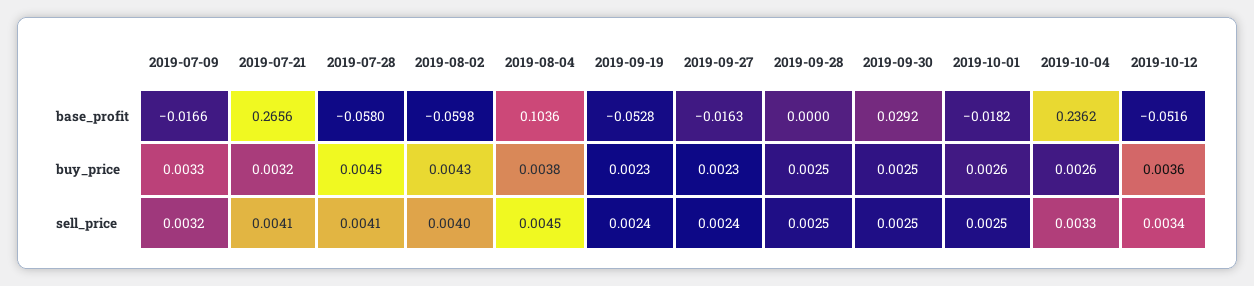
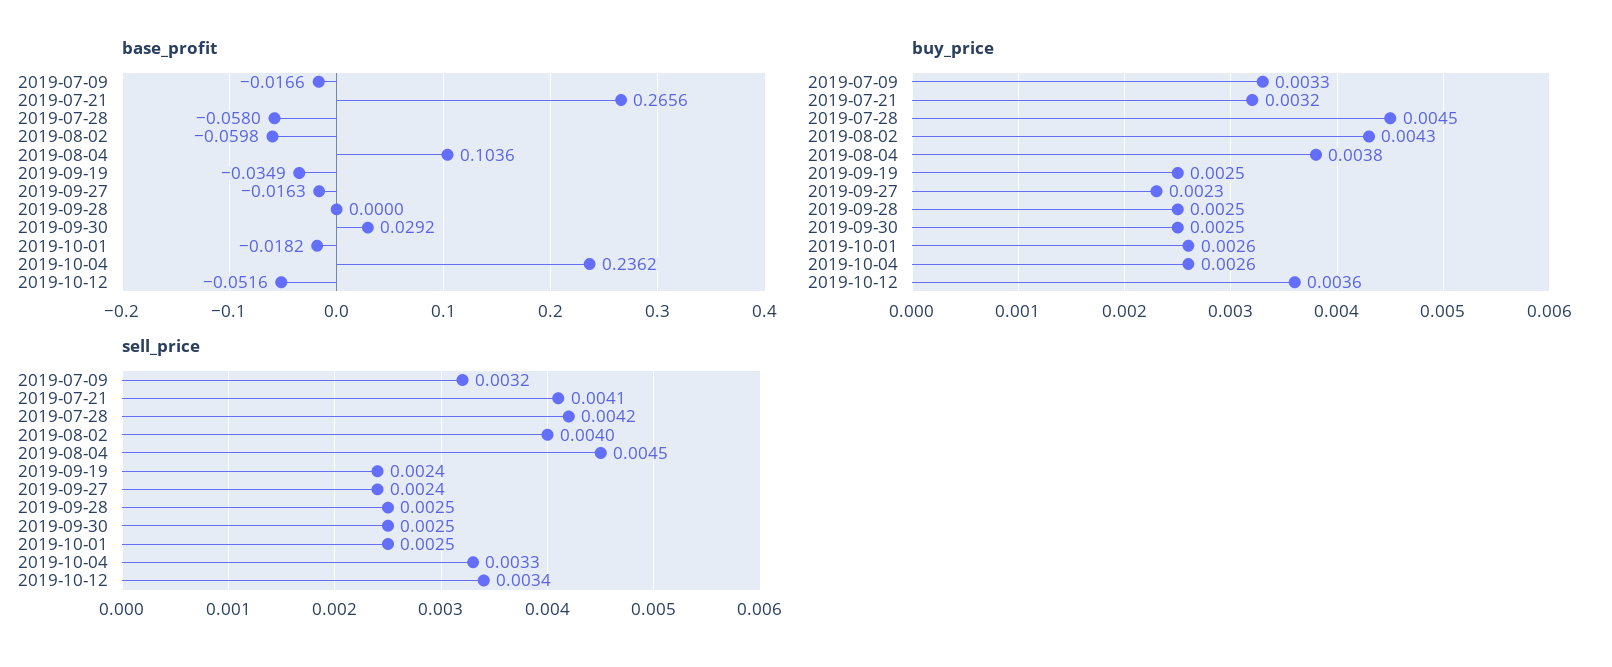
  {
    "base_profit": {
      "2019-07-09": -0.0166,
      "2019-07-21": 0.2656,
      "2019-07-28": -0.058,
      "2019-08-02": -0.0598,
      "2019-08-04": 0.1036,
-     "2019-09-19": -0.0528,
+     "2019-09-19": -0.0349,
      "2019-09-27": -0.0163,
      "2019-09-28": 0,
      "2019-09-30": 0.0292,
      "2019-10-01": -0.0182,
      "2019-10-04": 0.2362,
      "2019-10-12": -0.0516
    },
    "buy_price": {
      "2019-07-09": 0.0033,
      "2019-07-21": 0.0032,
      "2019-07-28": 0.0045,
      "2019-08-02": 0.0043,
      "2019-08-04": 0.0038,
-     "2019-09-19": 0.0023,
+     "2019-09-19": 0.0025,
      "2019-09-27": 0.0023,
      "2019-09-28": 0.0025,
      "2019-09-30": 0.0025,
      "2019-10-01": 0.0026,
      "2019-10-04": 0.0026,
      "2019-10-12": 0.0036
    },
    "sell_price": {
      "2019-07-09": 0.0032,
      "2019-07-21": 0.0041,
-     "2019-07-28": 0.0041,
+     "2019-07-28": 0.0042,
      "2019-08-02": 0.004,
      "2019-08-04": 0.0045,
      "2019-09-19": 0.0024,
      "2019-09-27": 0.0024,
      "2019-09-28": 0.0025,
      "2019-09-30": 0.0025,
      "2019-10-01": 0.0025,
      "2019-10-04": 0.0033,
      "2019-10-12": 0.0034
    }
  }

